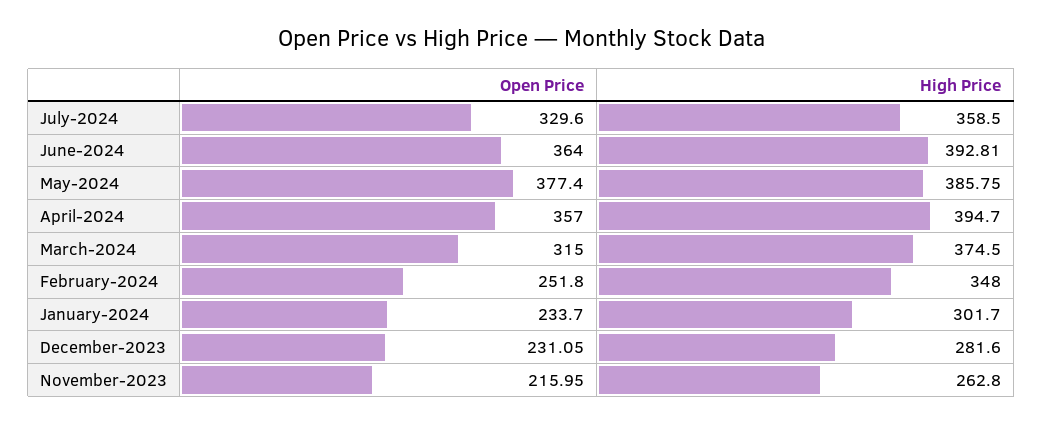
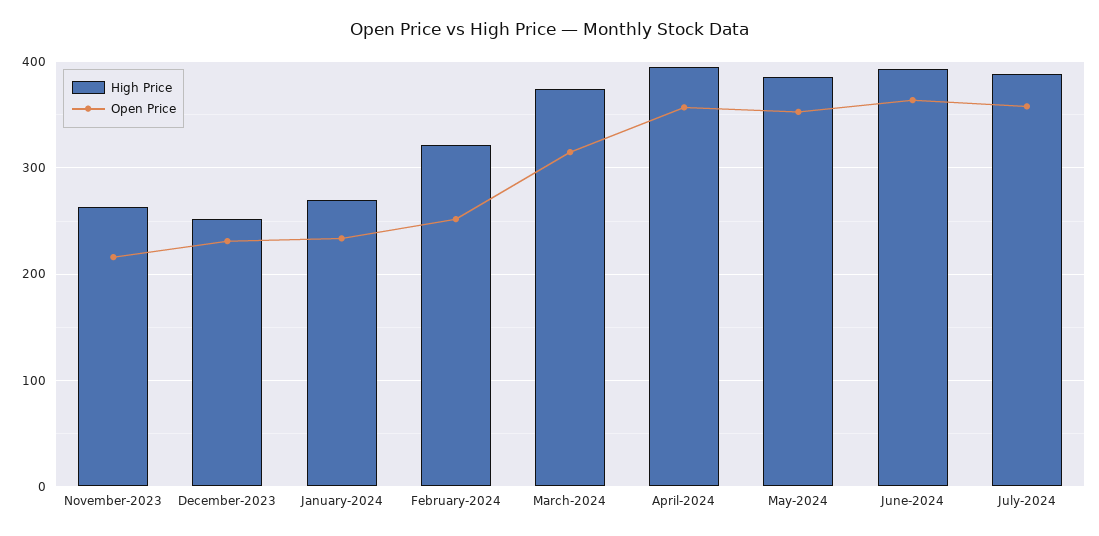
  {
    "Open Price": {
-     "July-2024": 329.6,
+     "July-2024": 360,
      "June-2024": 364,
-     "May-2024": 377.4,
+     "May-2024": 350,
      "April-2024": 357,
      "March-2024": 315,
      "February-2024": 251.8,
      "January-2024": 233.7,
      "December-2023": 231.05,
      "November-2023": 215.95
    },
    "High Price": {
-     "July-2024": 358.5,
+     "July-2024": 390,
      "June-2024": 392.81,
      "May-2024": 385.75,
      "April-2024": 394.7,
      "March-2024": 374.5,
-     "February-2024": 348,
+     "February-2024": 320,
-     "January-2024": 301.7,
+     "January-2024": 270,
-     "December-2023": 281.6,
+     "December-2023": 250,
      "November-2023": 262.8
    }
  }

